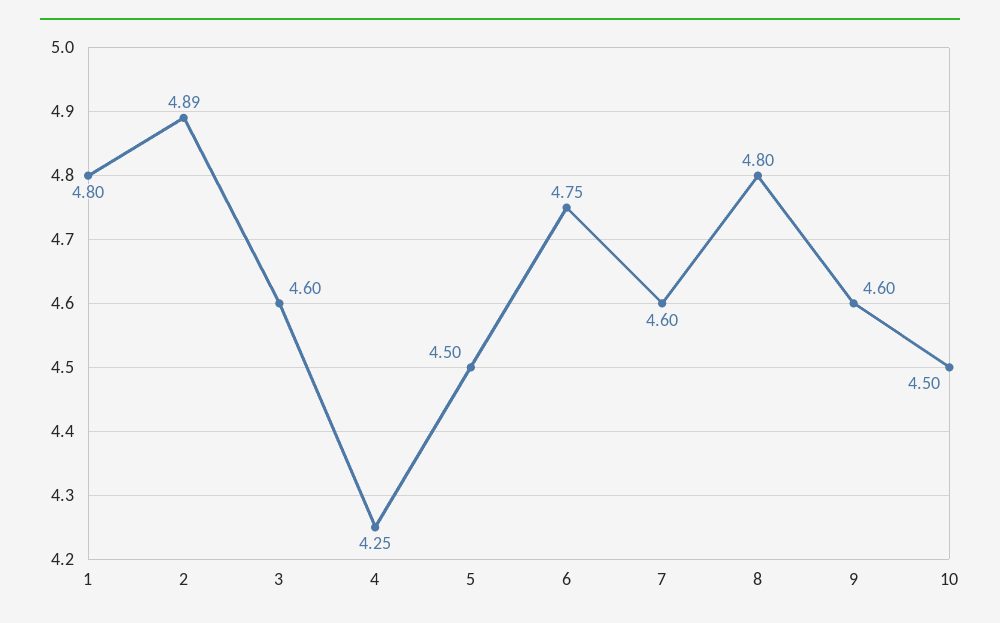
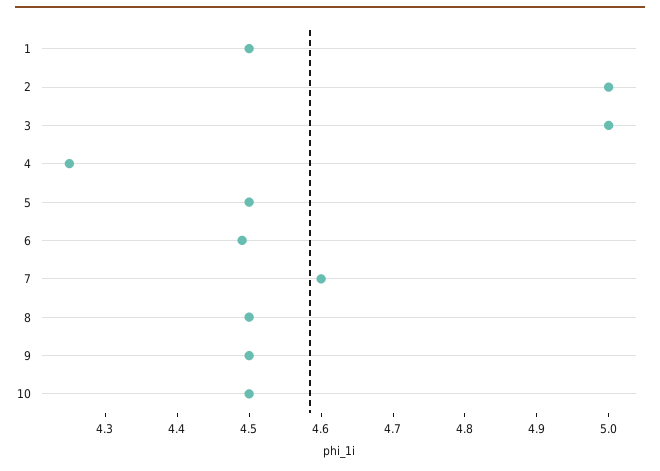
  {
-   "1": 4.8,
+   "1": 4.5,
-   "2": 4.89,
+   "2": 5,
-   "3": 4.6,
+   "3": 5,
    "4": 4.25,
    "5": 4.5,
-   "6": 4.75,
+   "6": 4.5,
    "7": 4.6,
-   "8": 4.8,
+   "8": 4.5,
-   "9": 4.6,
+   "9": 4.5,
    "10": 4.5
  }

